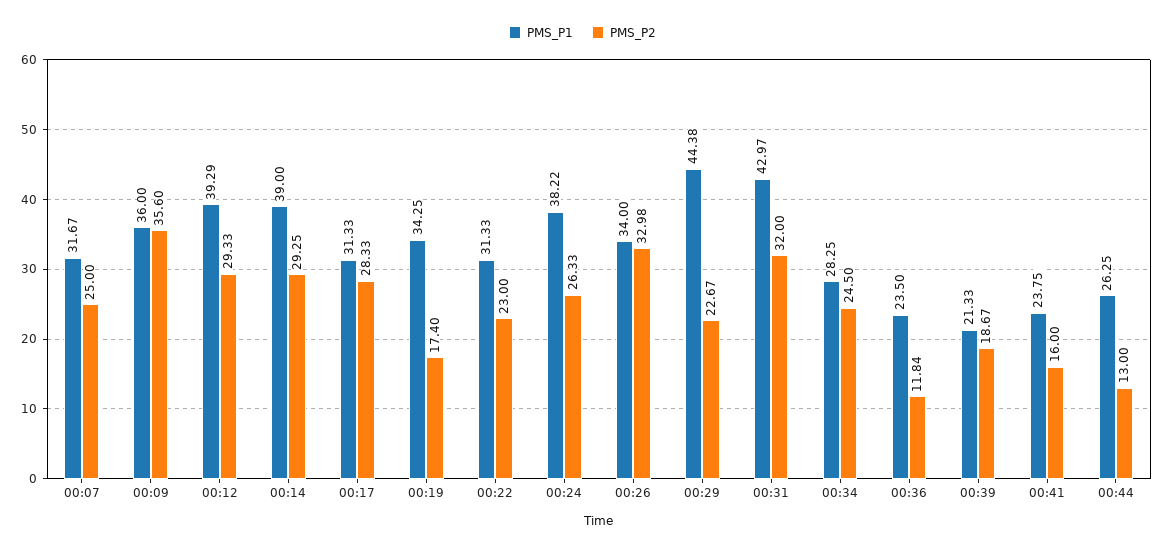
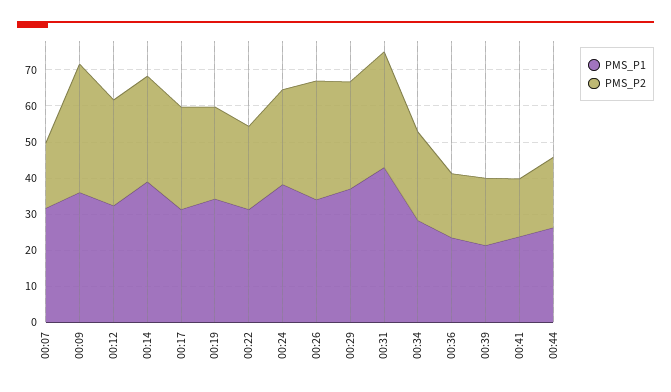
  {
    "PMS_P1": {
      "00:07": 31.67,
      "00:09": 36,
-     "00:12": 39.29,
+     "00:12": 32.5,
      "00:14": 39,
      "00:17": 31.33,
      "00:19": 34.25,
      "00:22": 31.33,
      "00:24": 38.22,
      "00:26": 34,
-     "00:29": 44.38,
+     "00:29": 37.5,
      "00:31": 42.97,
      "00:34": 28.25,
      "00:36": 23.5,
      "00:39": 21.33,
      "00:41": 23.75,
      "00:44": 26.25
    },
    "PMS_P2": {
-     "00:07": 25,
+     "00:07": 17.5,
      "00:09": 35.6,
      "00:12": 29.33,
      "00:14": 29.25,
      "00:17": 28.33,
-     "00:19": 17.4,
+     "00:19": 25,
      "00:22": 23,
      "00:24": 26.33,
      "00:26": 32.98,
-     "00:29": 22.67,
+     "00:29": 30,
      "00:31": 32,
      "00:34": 24.5,
-     "00:36": 11.84,
+     "00:36": 17.5,
      "00:39": 18.67,
      "00:41": 16,
-     "00:44": 13
+     "00:44": 20
    }
  }

